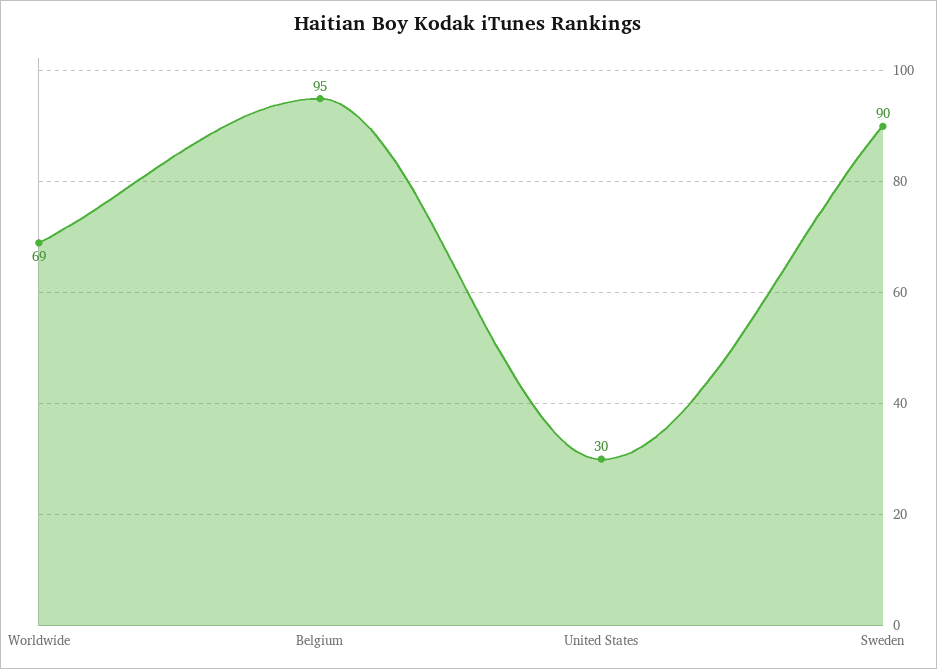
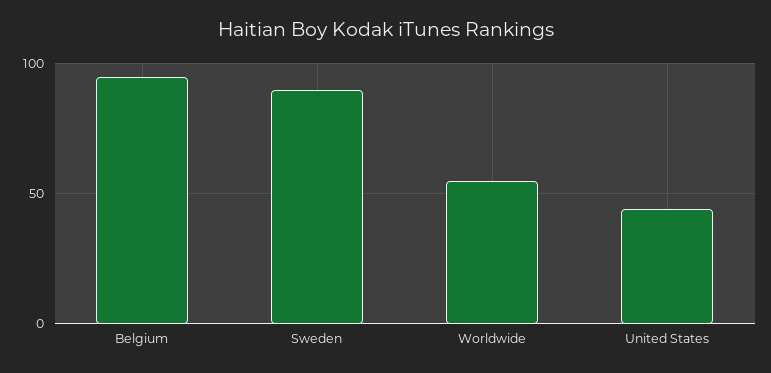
  {
-   "Worldwide": 69,
+   "Worldwide": 55,
    "Belgium": 95,
-   "United States": 30,
+   "United States": 45,
    "Sweden": 90
  }

